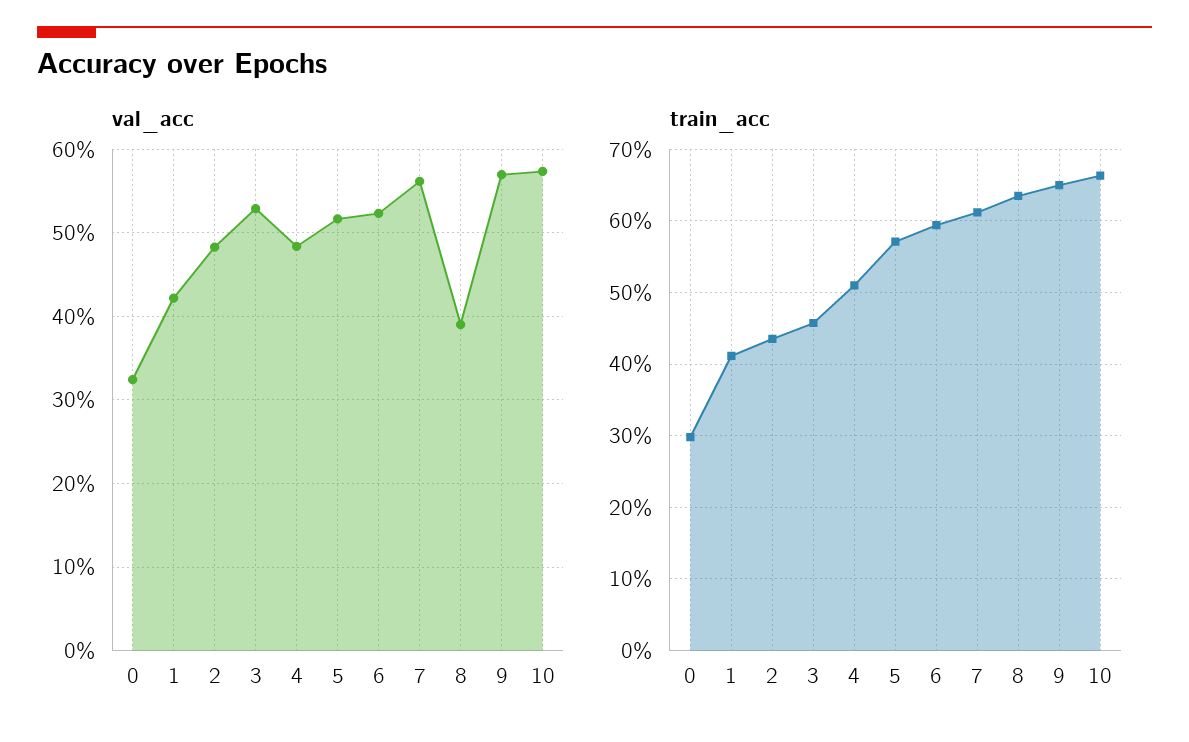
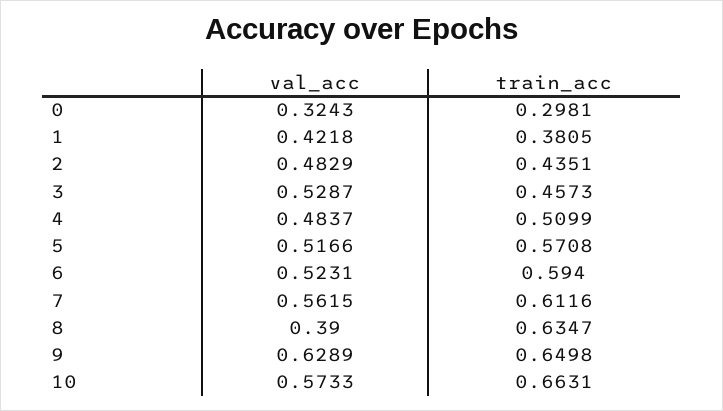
  {
    "val_acc": {
      "0": 0.3243,
      "1": 0.4218,
      "2": 0.4829,
      "3": 0.5287,
      "4": 0.4837,
      "5": 0.5166,
      "6": 0.5231,
      "7": 0.5615,
      "8": 0.39,
-     "9": 0.57,
+     "9": 0.6289,
      "10": 0.5733
    },
    "train_acc": {
      "0": 0.2981,
-     "1": 0.41,
+     "1": 0.3805,
      "2": 0.4351,
      "3": 0.4573,
      "4": 0.5099,
      "5": 0.5708,
      "6": 0.594,
      "7": 0.6116,
      "8": 0.6347,
      "9": 0.6498,
      "10": 0.6631
    }
  }

